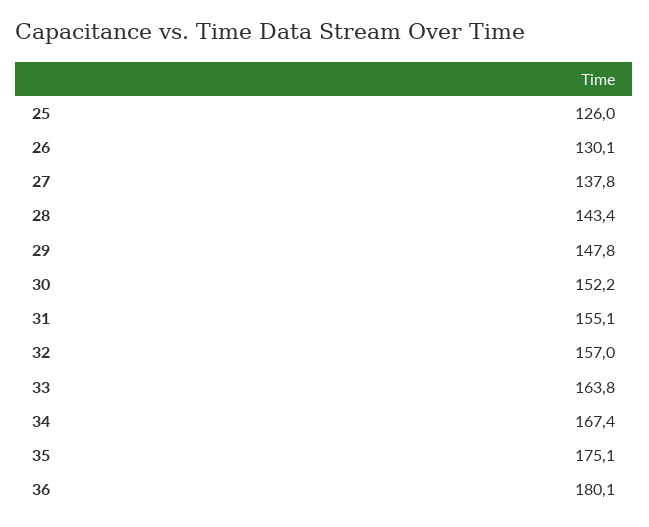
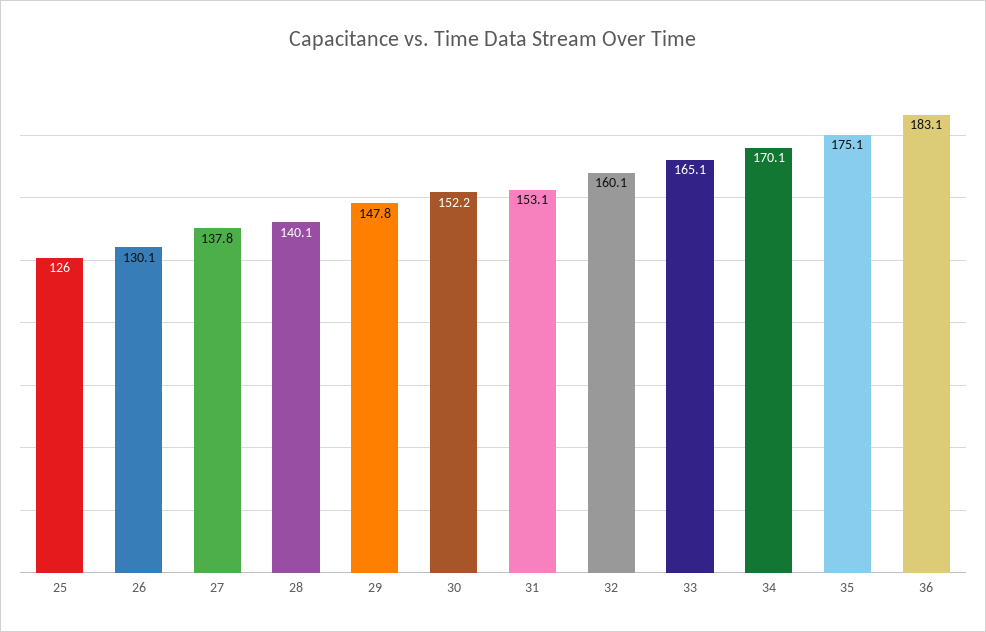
  {
    "25": 126,
    "26": 130.1,
    "27": 137.8,
-   "28": 143.4,
+   "28": 140.1,
    "29": 147.8,
    "30": 152.2,
-   "31": 155.1,
+   "31": 153.1,
-   "32": 157,
+   "32": 160.1,
-   "33": 163.8,
+   "33": 165.1,
-   "34": 167.4,
+   "34": 170.1,
    "35": 175.1,
-   "36": 180.1
+   "36": 183.1
  }

